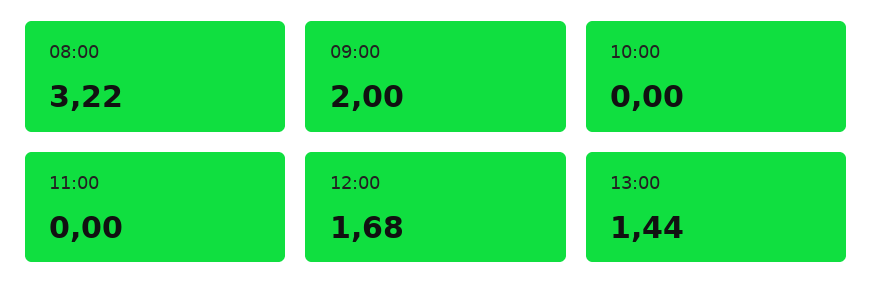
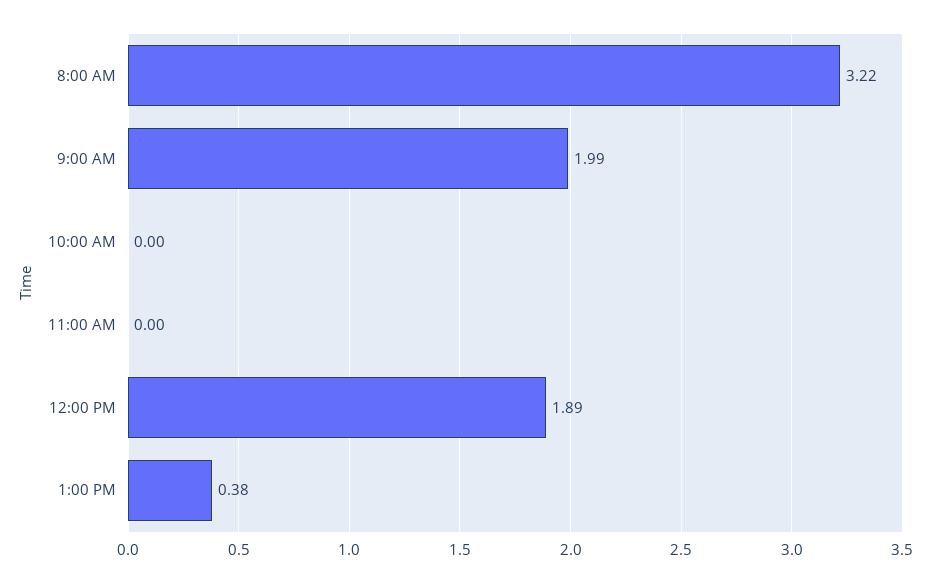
  {
    "08:00": 3.22,
-   "09:00": 2,
+   "09:00": 1.99,
    "10:00": 0,
    "11:00": 0,
-   "12:00": 1.68,
+   "12:00": 1.89,
-   "13:00": 1.44
+   "13:00": 0.38
  }

